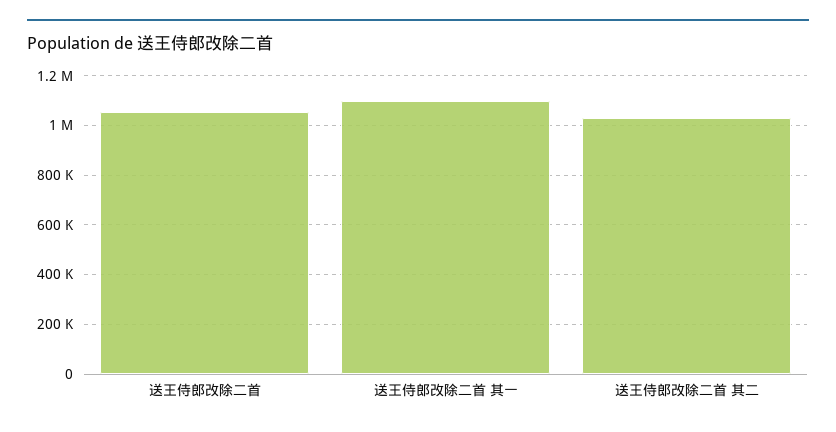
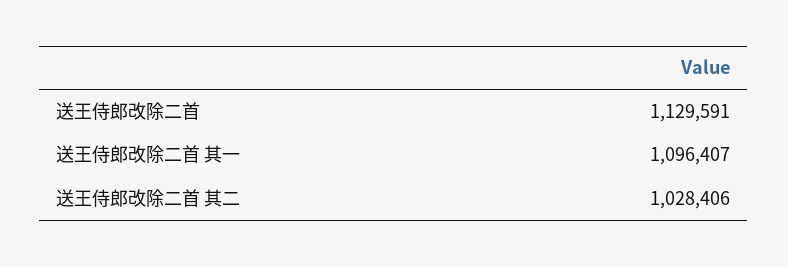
  {
-   "送王侍郎改除二首": 1050000,
+   "送王侍郎改除二首": 1129591,
    "送王侍郎改除二首 其一": 1096407,
    "送王侍郎改除二首 其二": 1028406
  }

